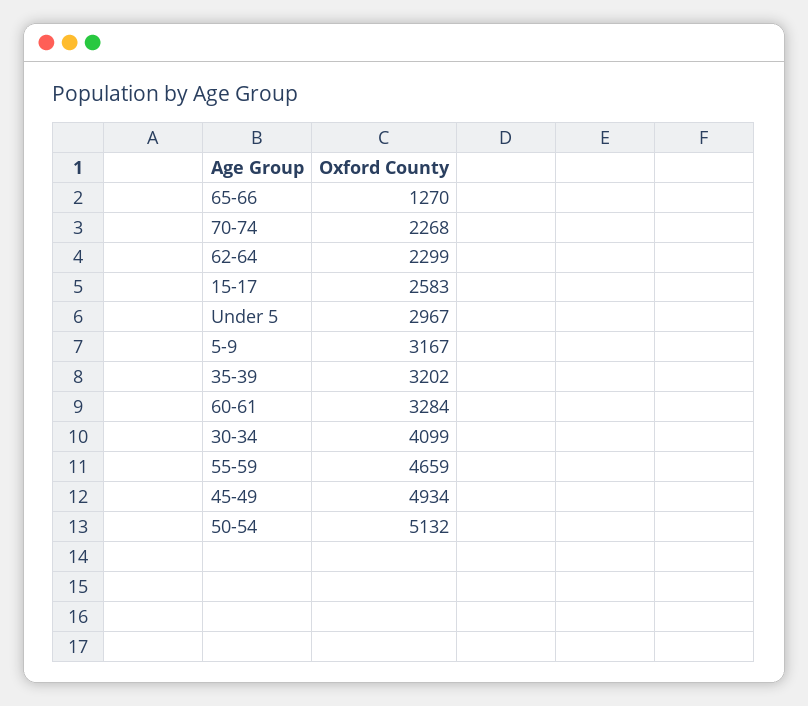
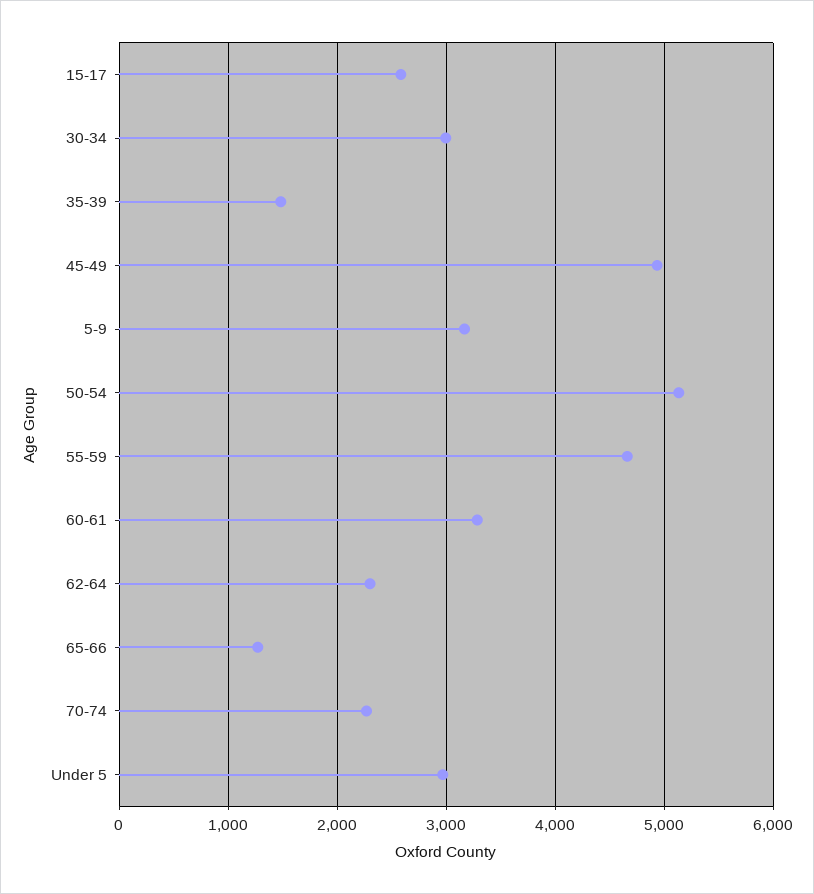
  {
    "65-66": 1270,
    "70-74": 2268,
    "62-64": 2299,
    "15-17": 2583,
    "Under 5": 2967,
    "5-9": 3167,
-   "35-39": 3202,
+   "35-39": 1500,
    "60-61": 3284,
-   "30-34": 4099,
+   "30-34": 3000,
    "55-59": 4659,
    "45-49": 4934,
    "50-54": 5132
  }

